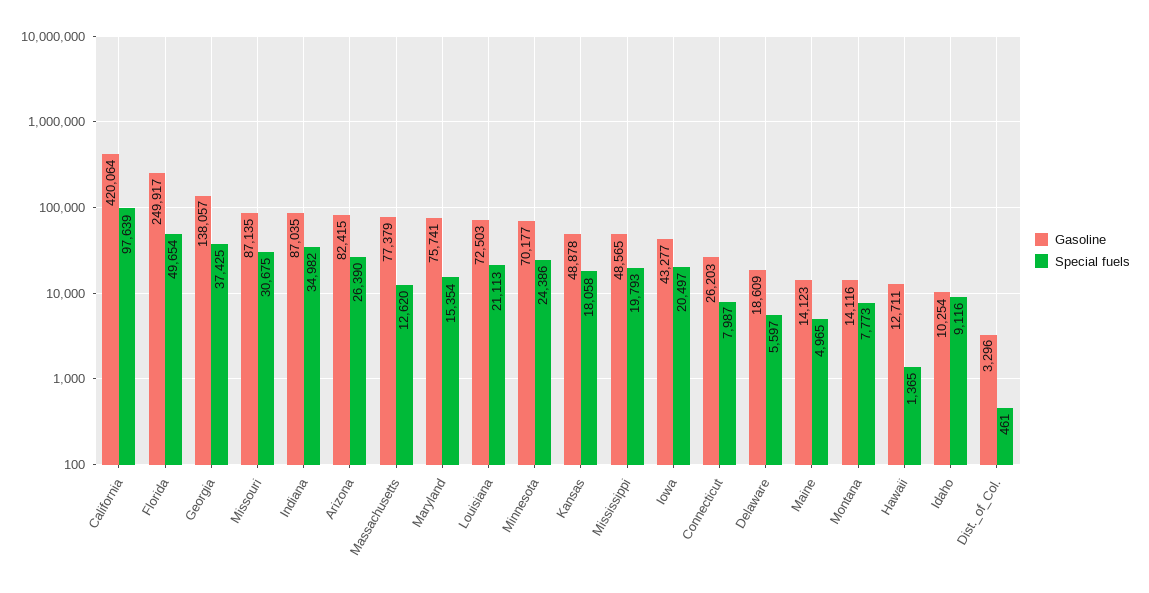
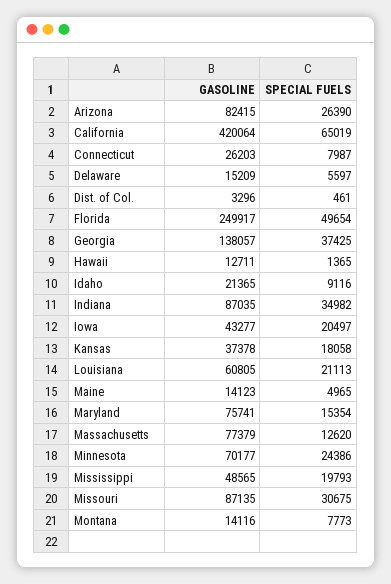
  {
    "Gasoline": {
      "California": 420064,
      "Florida": 249917,
      "Georgia": 138057,
      "Missouri": 87135,
      "Indiana": 87035,
      "Arizona": 82415,
      "Massachusetts": 77379,
      "Maryland": 75741,
-     "Louisiana": 72503,
+     "Louisiana": 60805,
      "Minnesota": 70177,
-     "Kansas": 48878,
+     "Kansas": 37378,
      "Mississippi": 48565,
      "Iowa": 43277,
      "Connecticut": 26203,
-     "Delaware": 18609,
+     "Delaware": 15209,
      "Maine": 14123,
      "Montana": 14116,
      "Hawaii": 12711,
-     "Idaho": 10254,
+     "Idaho": 21365,
      "Dist._of_Col.": 3296
    },
    "Special fuels": {
-     "California": 97639,
+     "California": 65019,
      "Florida": 49654,
      "Georgia": 37425,
      "Missouri": 30675,
      "Indiana": 34982,
      "Arizona": 26390,
      "Massachusetts": 12620,
      "Maryland": 15354,
      "Louisiana": 21113,
      "Minnesota": 24386,
      "Kansas": 18058,
      "Mississippi": 19793,
      "Iowa": 20497,
      "Connecticut": 7987,
      "Delaware": 5597,
      "Maine": 4965,
      "Montana": 7773,
      "Hawaii": 1365,
      "Idaho": 9116,
      "Dist._of_Col.": 461
    }
  }

